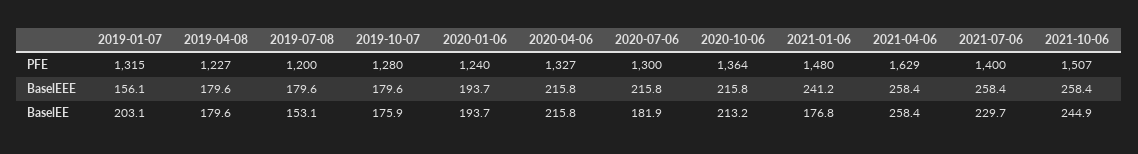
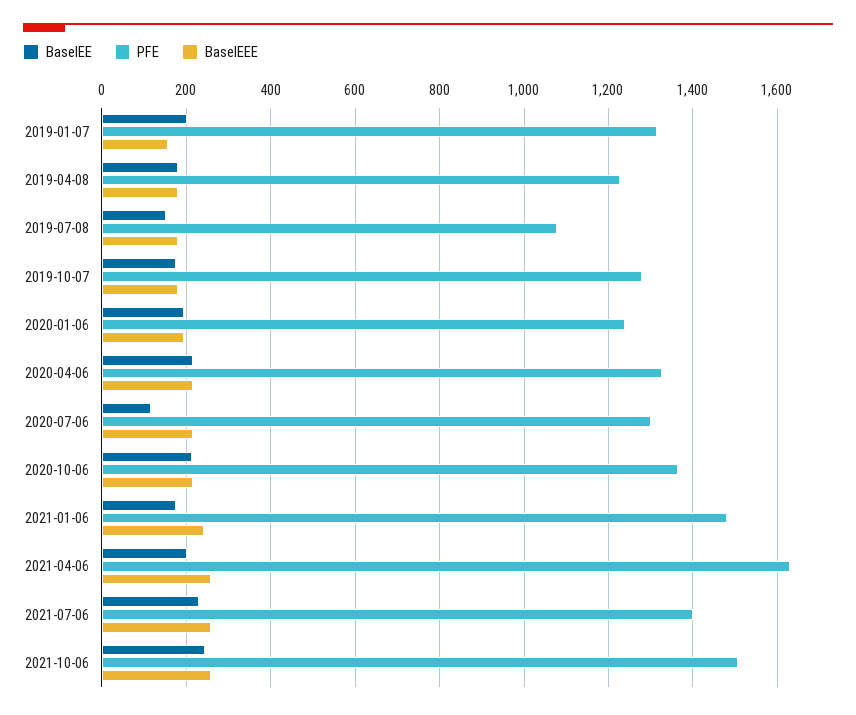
  {
    "PFE": {
      "2019-01-07": 1315,
      "2019-04-08": 1227,
-     "2019-07-08": 1200,
+     "2019-07-08": 1080,
      "2019-10-07": 1280,
      "2020-01-06": 1240,
      "2020-04-06": 1327,
      "2020-07-06": 1300,
      "2020-10-06": 1364,
      "2021-01-06": 1480,
      "2021-04-06": 1629,
      "2021-07-06": 1400,
      "2021-10-06": 1507
    },
    "BaselEEE": {
      "2019-01-07": 156.1,
      "2019-04-08": 179.6,
      "2019-07-08": 179.6,
      "2019-10-07": 179.6,
      "2020-01-06": 193.7,
      "2020-04-06": 215.8,
      "2020-07-06": 215.8,
      "2020-10-06": 215.8,
      "2021-01-06": 241.2,
      "2021-04-06": 258.4,
      "2021-07-06": 258.4,
      "2021-10-06": 258.4
    },
    "BaselEE": {
      "2019-01-07": 203.1,
      "2019-04-08": 179.6,
      "2019-07-08": 153.1,
      "2019-10-07": 175.9,
      "2020-01-06": 193.7,
      "2020-04-06": 215.8,
-     "2020-07-06": 181.9,
+     "2020-07-06": 120,
      "2020-10-06": 213.2,
      "2021-01-06": 176.8,
-     "2021-04-06": 258.4,
+     "2021-04-06": 200,
      "2021-07-06": 229.7,
      "2021-10-06": 244.9
    }
  }

